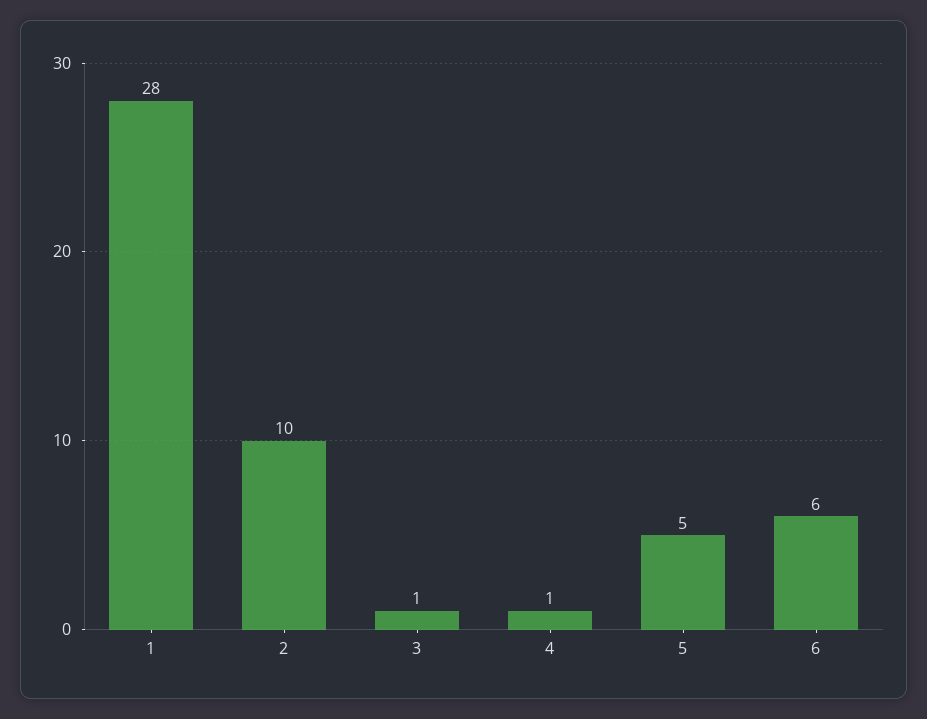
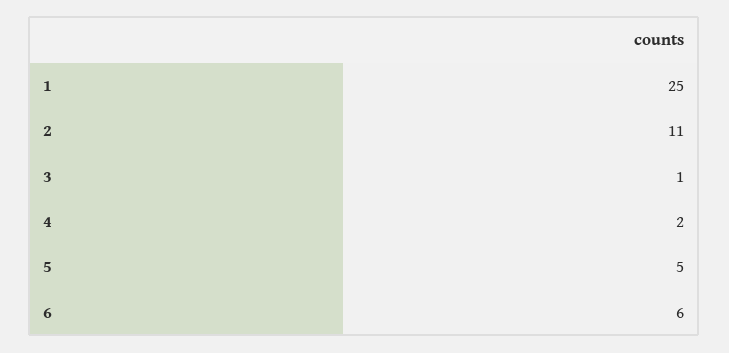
  {
-   "1": 28,
+   "1": 25,
-   "2": 10,
+   "2": 11,
    "3": 1,
-   "4": 1,
+   "4": 2,
    "5": 5,
    "6": 6
  }

